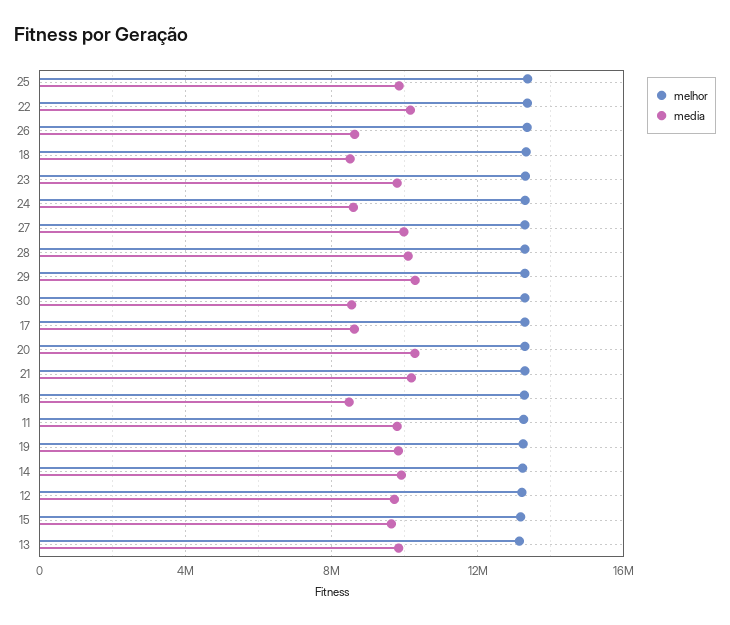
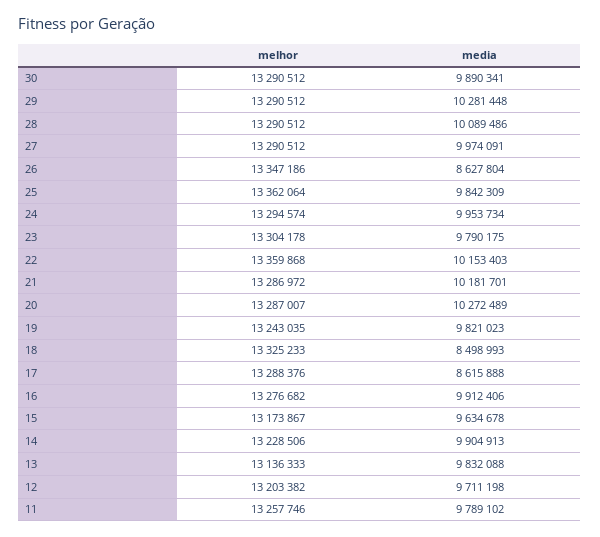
  {
    "melhor": {
      "25": 13362064,
      "22": 13359868,
      "26": 13347186,
      "18": 13325233,
      "23": 13304178,
      "24": 13294574,
      "27": 13290512,
      "28": 13290512,
      "29": 13290512,
      "30": 13290512,
      "17": 13288376,
      "20": 13287007,
      "21": 13286972,
      "16": 13276682,
      "11": 13257746,
      "19": 13243035,
      "14": 13228506,
      "12": 13203382,
      "15": 13173867,
      "13": 13136333
    },
    "media": {
      "25": 9842309,
      "22": 10153403,
      "26": 8627804,
      "18": 8498993,
      "23": 9790175,
-     "24": 8500000,
+     "24": 9953734,
      "27": 9974091,
      "28": 10089486,
      "29": 10281448,
-     "30": 8500000,
+     "30": 9890341,
      "17": 8615888,
      "20": 10272489,
      "21": 10181701,
-     "16": 8500000,
+     "16": 9912406,
      "11": 9789102,
      "19": 9821023,
      "14": 9904913,
      "12": 9711198,
      "15": 9634678,
      "13": 9832088
    }
  }

